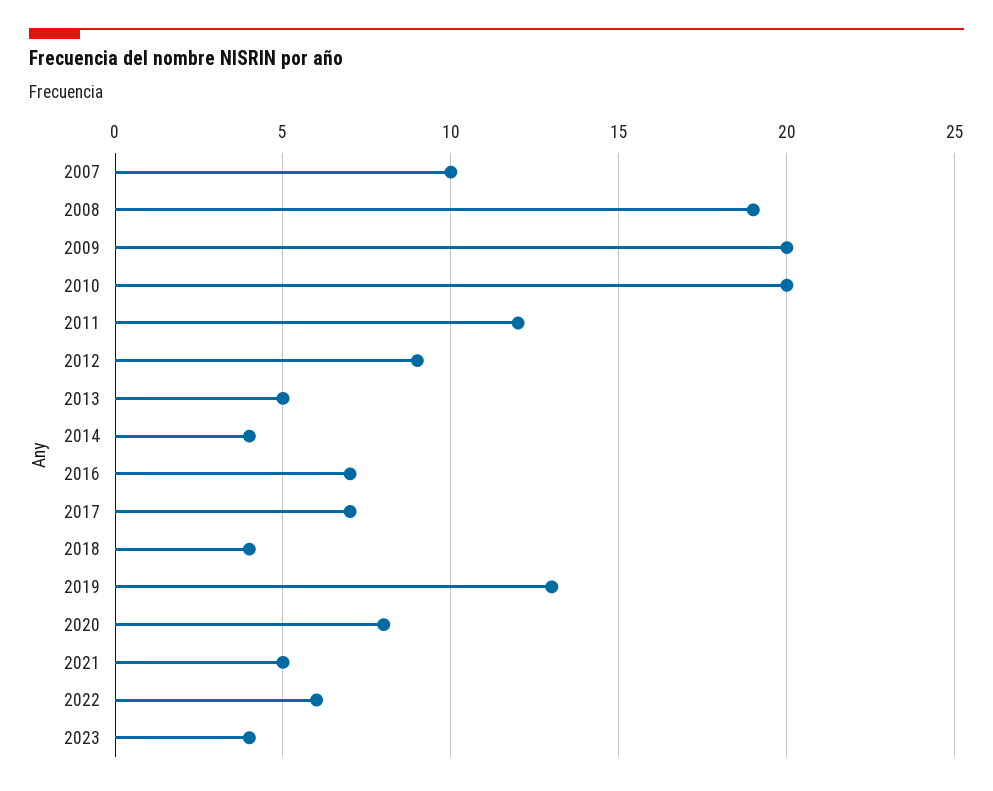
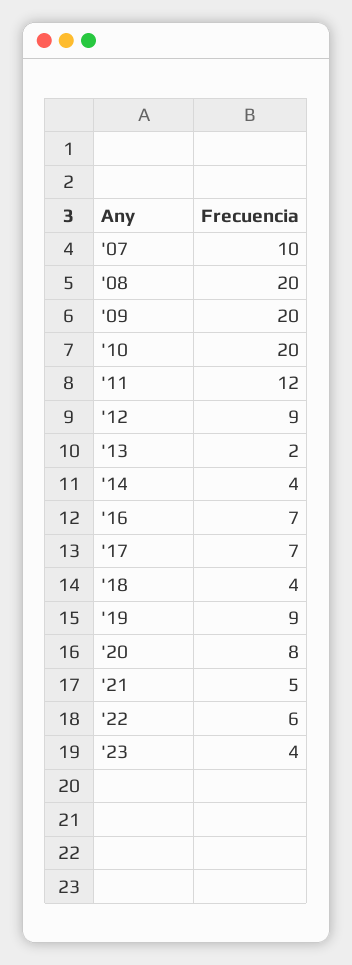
  {
    "2007": 10,
-   "2008": 19,
+   "2008": 20,
    "2009": 20,
    "2010": 20,
    "2011": 12,
    "2012": 9,
-   "2013": 5,
+   "2013": 2,
    "2014": 4,
    "2016": 7,
    "2017": 7,
    "2018": 4,
-   "2019": 13,
+   "2019": 9,
    "2020": 8,
    "2021": 5,
    "2022": 6,
    "2023": 4
  }

